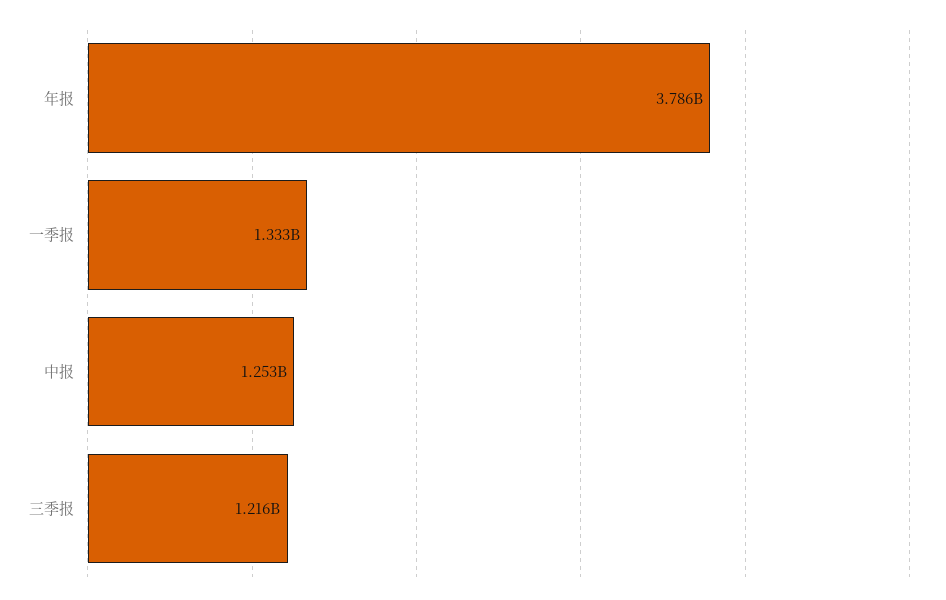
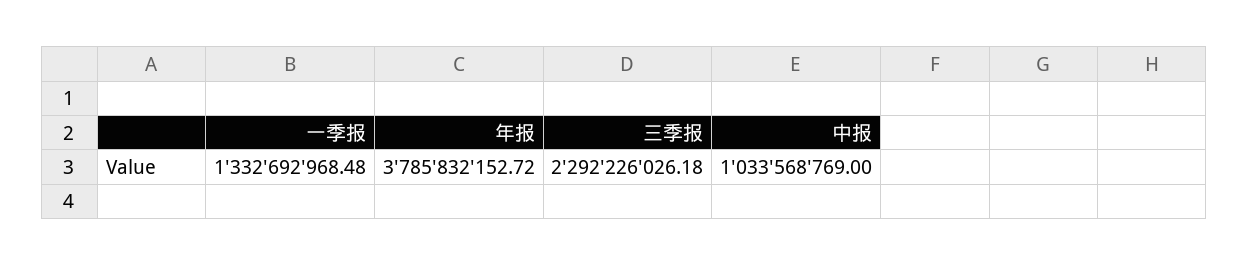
  {
    "年报": 3785832152.72,
    "一季报": 1332692968.48,
-   "中报": 1253000000,
+   "中报": 1033568769,
-   "三季报": 1216000000
+   "三季报": 2292226026.18
  }

